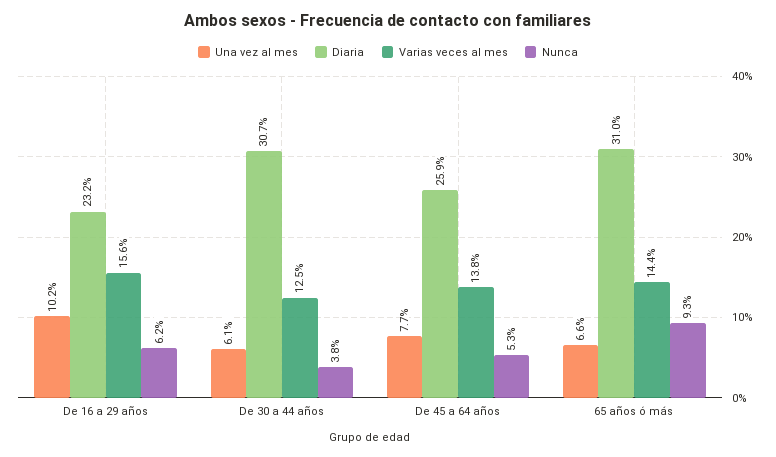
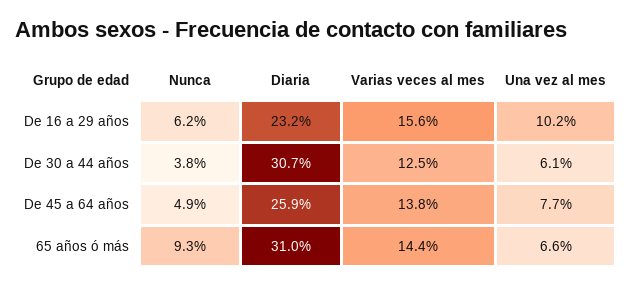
  {
    "Una vez al mes": {
      "De 16 a 29 años": 10.2,
      "De 30 a 44 años": 6.1,
      "De 45 a 64 años": 7.7,
      "65 años ó más": 6.6
    },
    "Diaria": {
      "De 16 a 29 años": 23.2,
      "De 30 a 44 años": 30.7,
      "De 45 a 64 años": 25.9,
      "65 años ó más": 31
    },
    "Varias veces al mes": {
      "De 16 a 29 años": 15.6,
      "De 30 a 44 años": 12.5,
      "De 45 a 64 años": 13.8,
      "65 años ó más": 14.4
    },
    "Nunca": {
      "De 16 a 29 años": 6.2,
      "De 30 a 44 años": 3.8,
-     "De 45 a 64 años": 5.3,
+     "De 45 a 64 años": 4.9,
      "65 años ó más": 9.3
    }
  }

